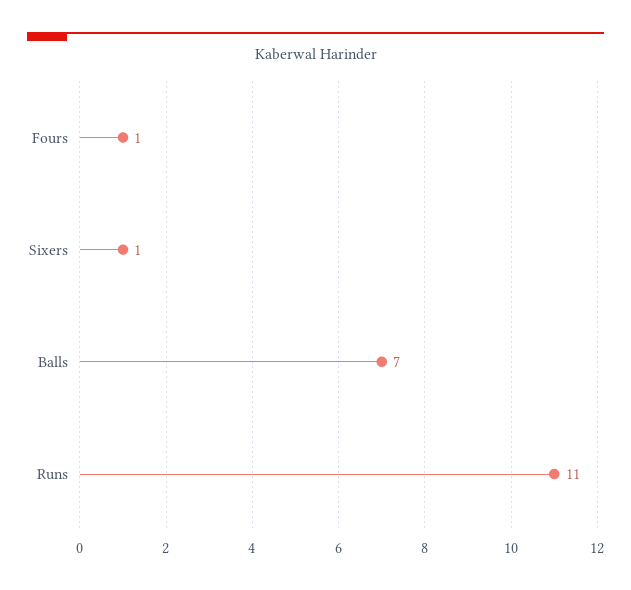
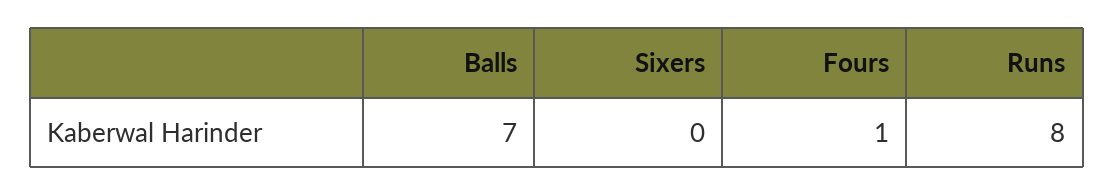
  {
    "Fours": 1,
-   "Sixers": 1,
+   "Sixers": 0,
    "Balls": 7,
-   "Runs": 11
+   "Runs": 8
  }

